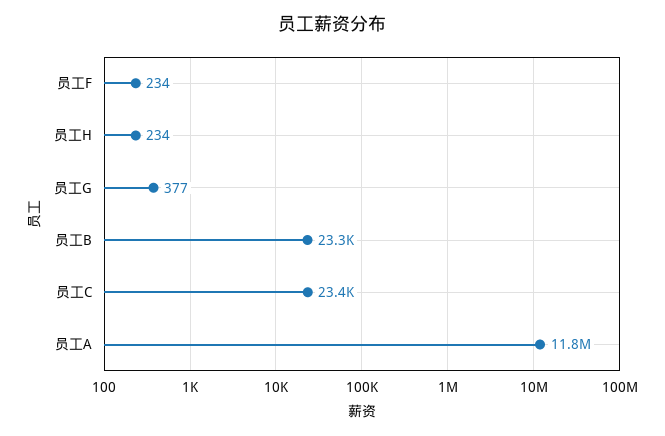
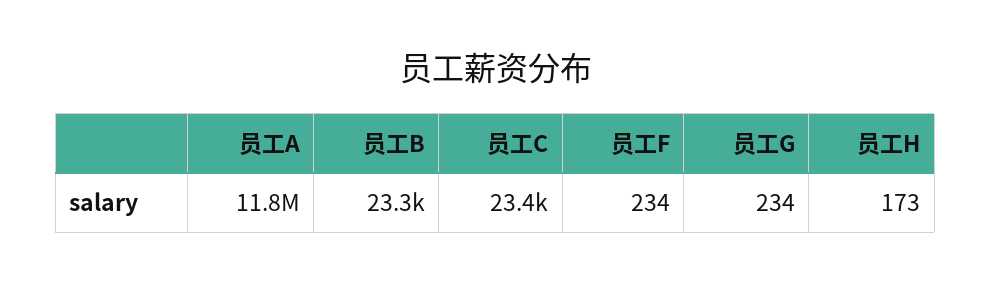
  {
    "员工F": 234,
-   "员工H": 234,
+   "员工H": 173,
-   "员工G": 377,
+   "员工G": 234,
    "员工B": 23300,
    "员工C": 23400,
    "员工A": 11800000
  }

